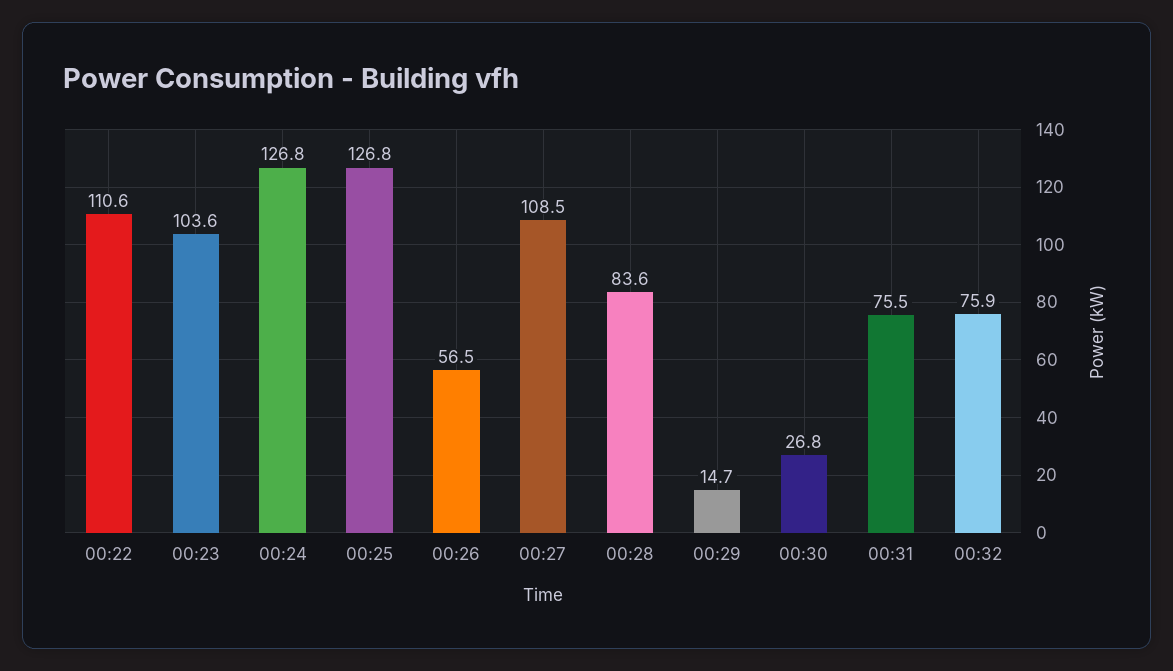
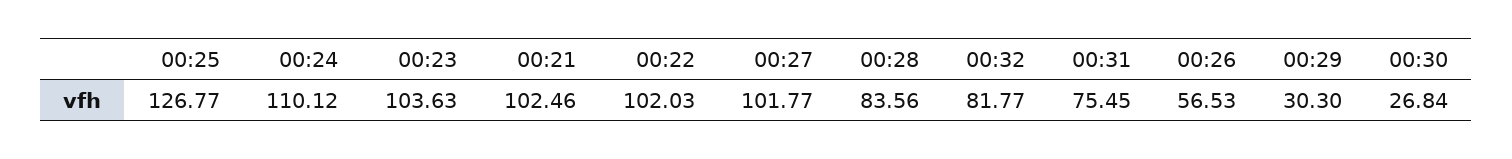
  {
-   "00:22": 110.6,
+   "00:22": 102.03,
    "00:23": 103.63,
-   "00:24": 126.8,
+   "00:24": 110.12,
    "00:25": 126.77,
    "00:26": 56.53,
-   "00:27": 108.5,
+   "00:27": 101.77,
    "00:28": 83.56,
-   "00:29": 14.7,
+   "00:29": 30.3,
    "00:30": 26.84,
    "00:31": 75.45,
-   "00:32": 75.9
+   "00:32": 81.77,
+   "00:21": 102.46
  }

